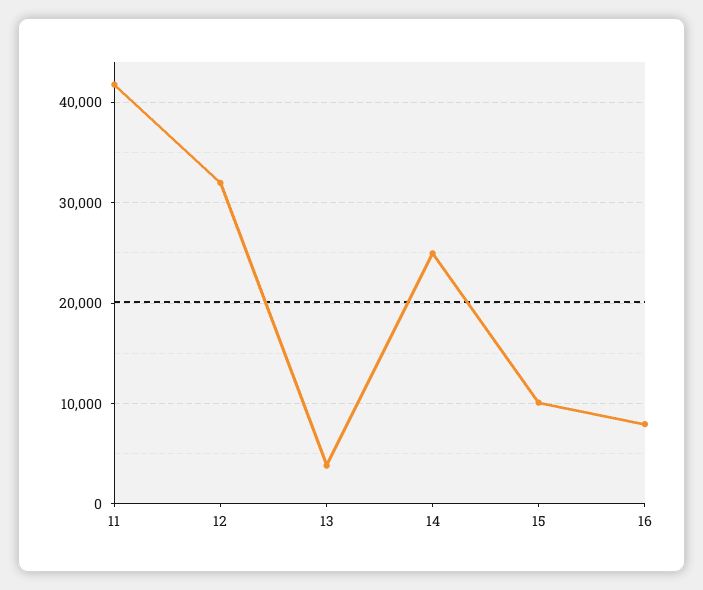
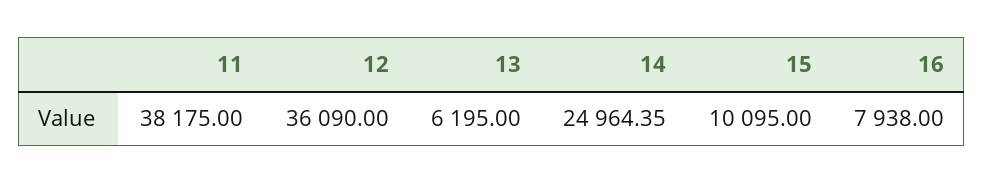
  {
-   "11": 42000,
+   "11": 38175,
-   "12": 32000,
+   "12": 36090,
-   "13": 4000,
+   "13": 6195,
    "14": 24964.35,
    "15": 10095,
    "16": 7938
  }

